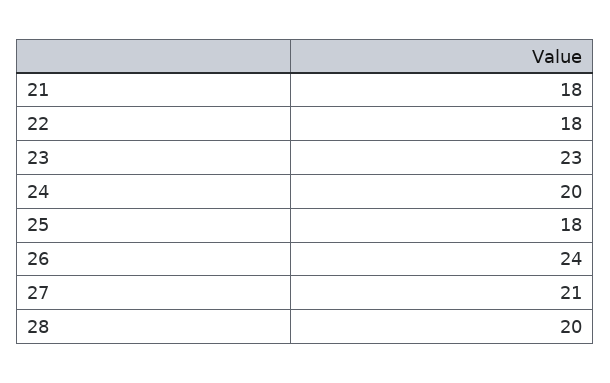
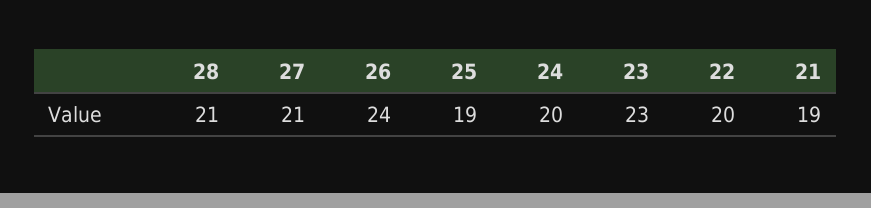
  {
-   "21": 18,
+   "21": 19,
-   "22": 18,
+   "22": 20,
    "23": 23,
    "24": 20,
-   "25": 18,
+   "25": 19,
    "26": 24,
    "27": 21,
-   "28": 20
+   "28": 21
  }

